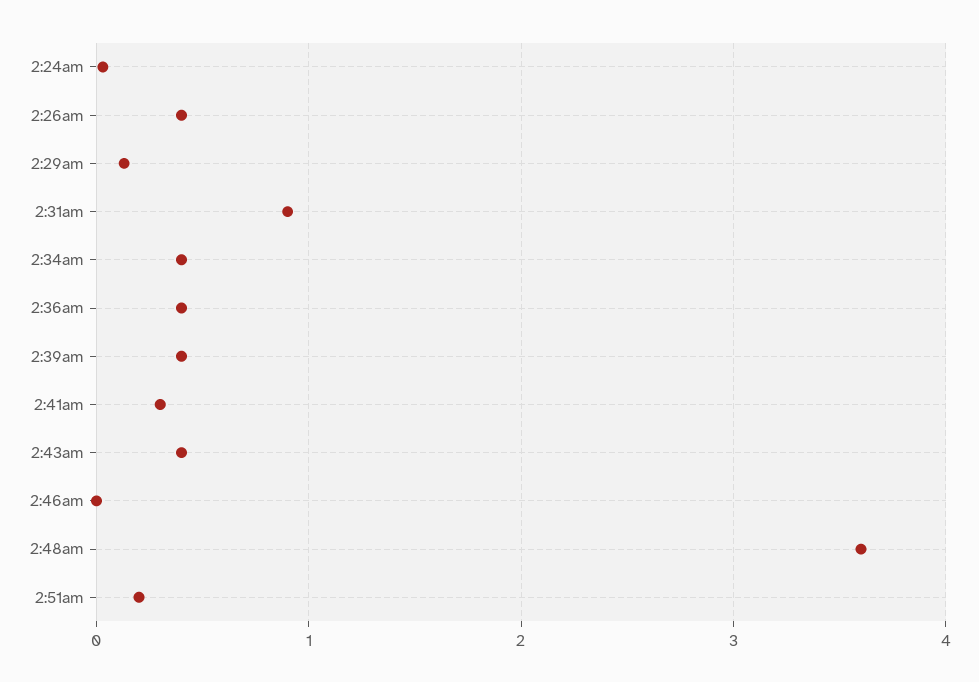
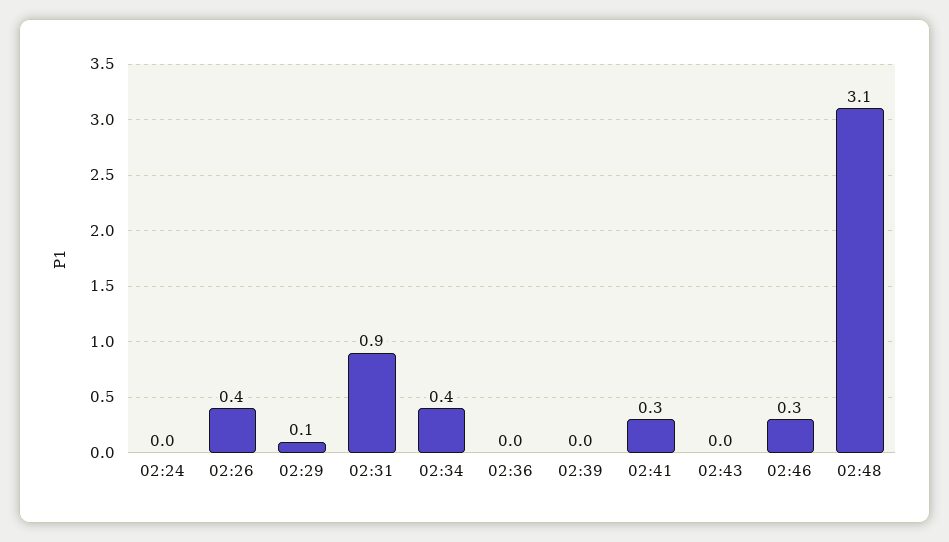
  {
    "2:24am": 0,
    "2:26am": 0.4,
    "2:29am": 0.1,
    "2:31am": 0.9,
    "2:34am": 0.4,
-   "2:36am": 0.4,
+   "2:36am": 0,
-   "2:39am": 0.4,
+   "2:39am": 0,
    "2:41am": 0.3,
-   "2:43am": 0.4,
+   "2:43am": 0,
-   "2:46am": 0,
+   "2:46am": 0.3,
-   "2:48am": 3.6,
+   "2:48am": 3.1
-   "2:51am": 0.2
  }

